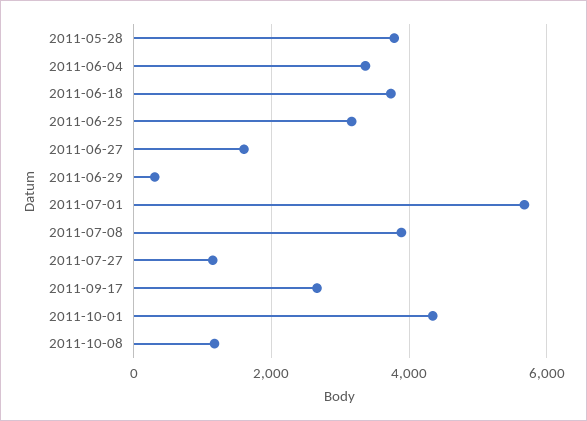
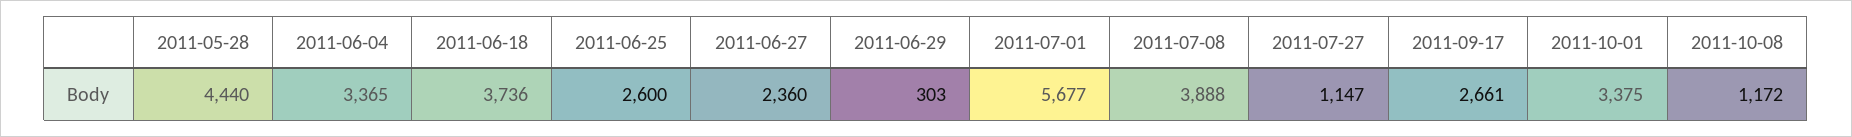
  {
-   "2011-05-28": 3800,
+   "2011-05-28": 4440,
    "2011-06-04": 3365,
    "2011-06-18": 3736,
-   "2011-06-25": 3200,
+   "2011-06-25": 2600,
-   "2011-06-27": 1600,
+   "2011-06-27": 2360,
    "2011-06-29": 303,
    "2011-07-01": 5677,
    "2011-07-08": 3888,
    "2011-07-27": 1147,
    "2011-09-17": 2661,
-   "2011-10-01": 4400,
+   "2011-10-01": 3375,
    "2011-10-08": 1172
  }

